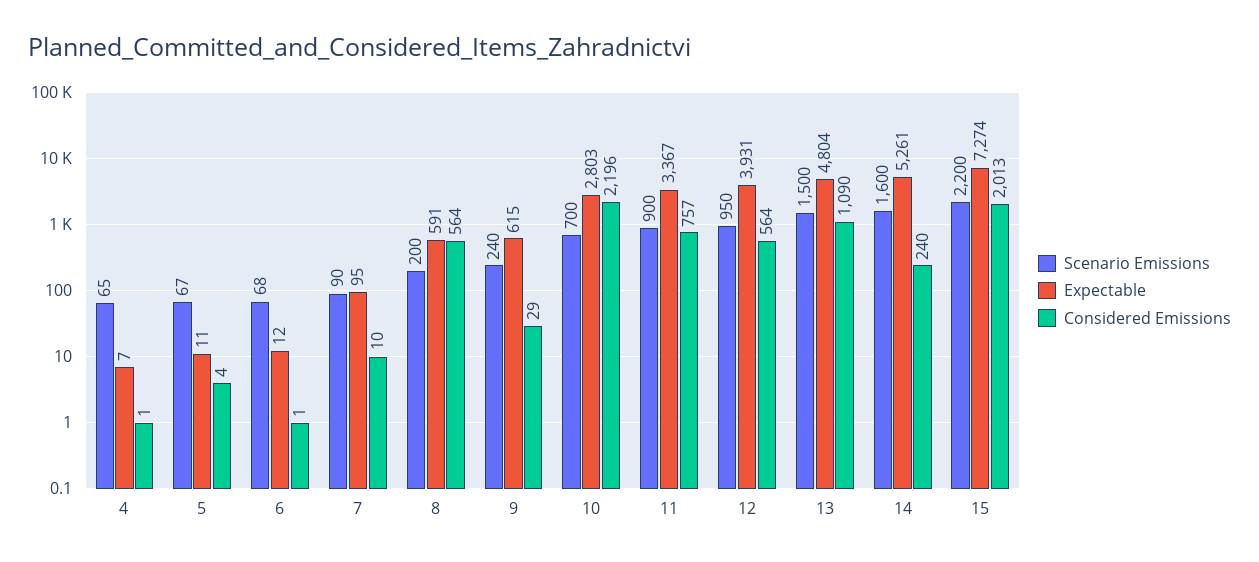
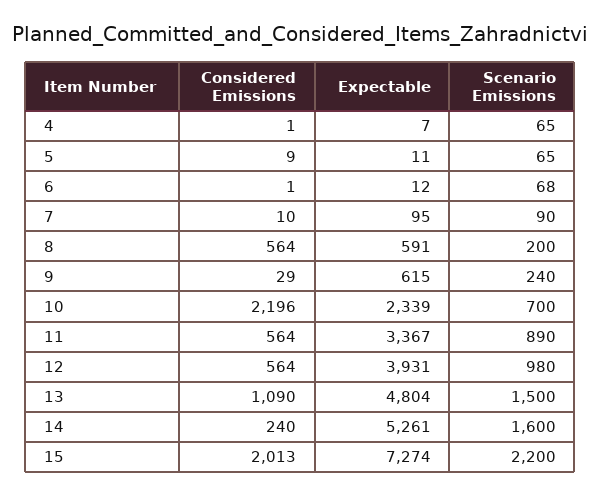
  {
    "Scenario Emissions": {
      "4": 65,
-     "5": 67,
+     "5": 65,
      "6": 68,
      "7": 90,
      "8": 200,
      "9": 240,
      "10": 700,
-     "11": 900,
+     "11": 890,
-     "12": 950,
+     "12": 980,
      "13": 1500,
      "14": 1600,
      "15": 2200
    },
    "Expectable": {
      "4": 7,
      "5": 11,
      "6": 12,
      "7": 95,
      "8": 591,
      "9": 615,
-     "10": 2803,
+     "10": 2339,
      "11": 3367,
      "12": 3931,
      "13": 4804,
      "14": 5261,
      "15": 7274
    },
    "Considered Emissions": {
      "4": 1,
-     "5": 4,
+     "5": 9,
      "6": 1,
      "7": 10,
      "8": 564,
      "9": 29,
      "10": 2196,
-     "11": 757,
+     "11": 564,
      "12": 564,
      "13": 1090,
      "14": 240,
      "15": 2013
    }
  }

